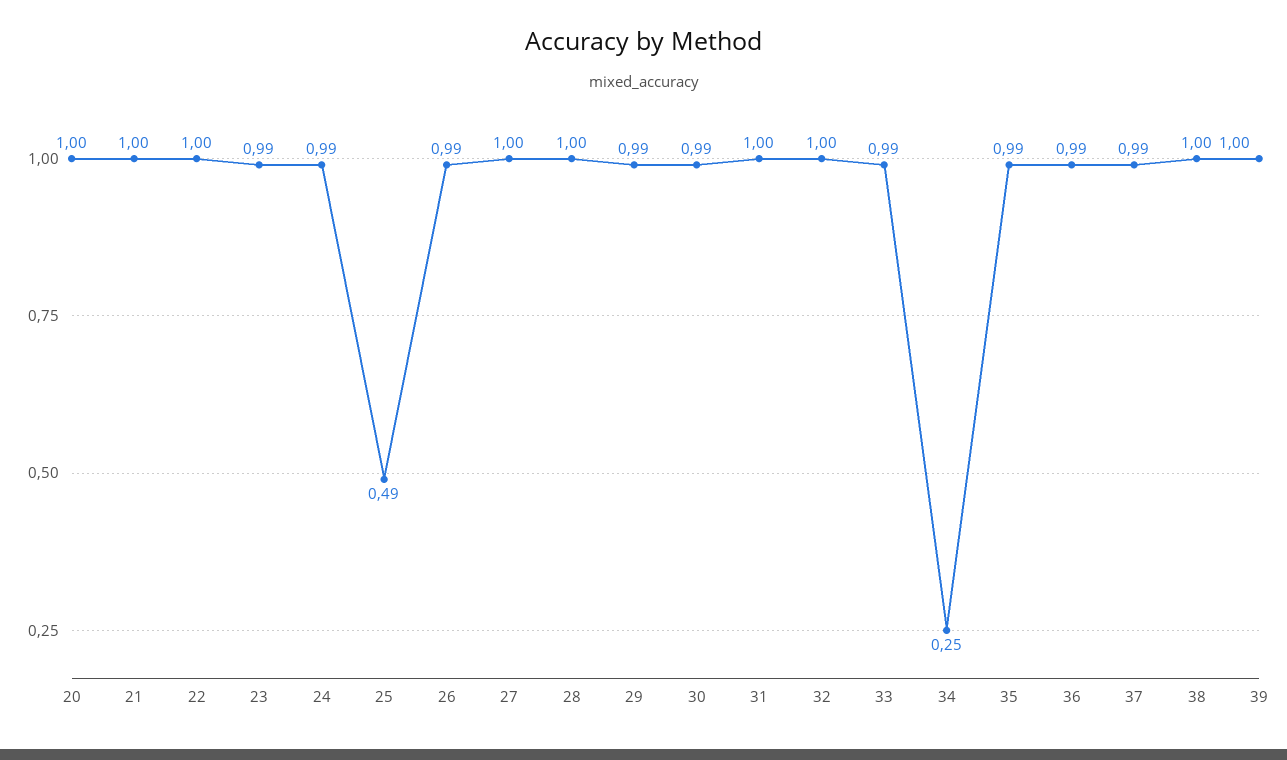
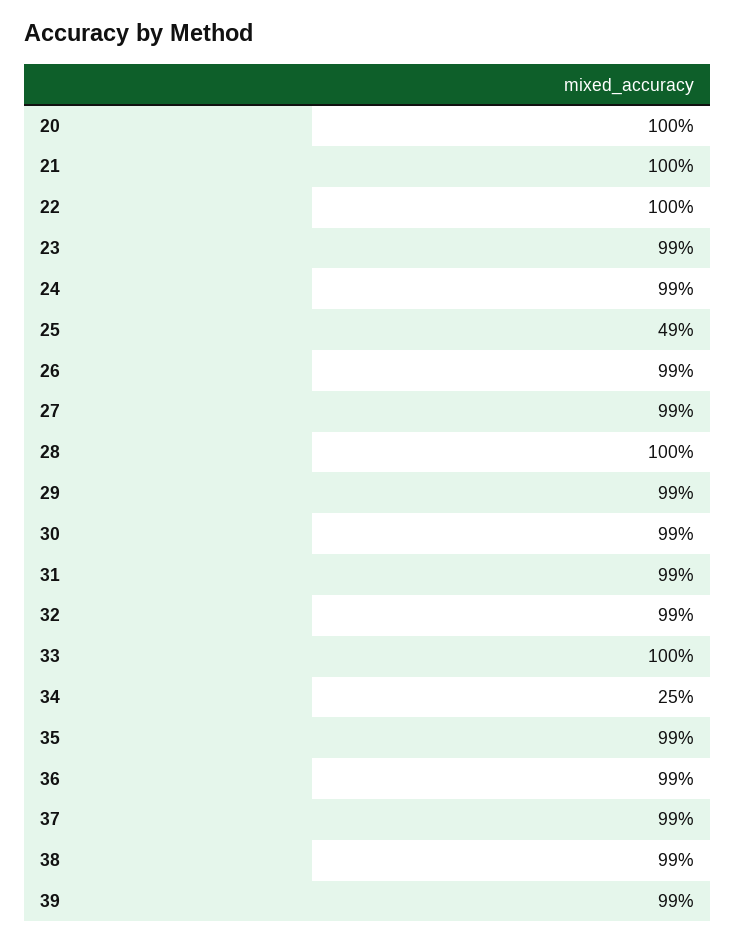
  {
    "20": 1,
    "21": 1,
    "22": 1,
    "23": 0.99,
    "24": 0.99,
    "25": 0.49,
    "26": 0.99,
-   "27": 1,
+   "27": 0.99,
    "28": 1,
    "29": 0.99,
    "30": 0.99,
-   "31": 1,
+   "31": 0.99,
-   "32": 1,
+   "32": 0.99,
-   "33": 0.99,
+   "33": 1,
    "34": 0.25,
    "35": 0.99,
    "36": 0.99,
    "37": 0.99,
-   "38": 1,
+   "38": 0.99,
-   "39": 1
+   "39": 0.99
  }

